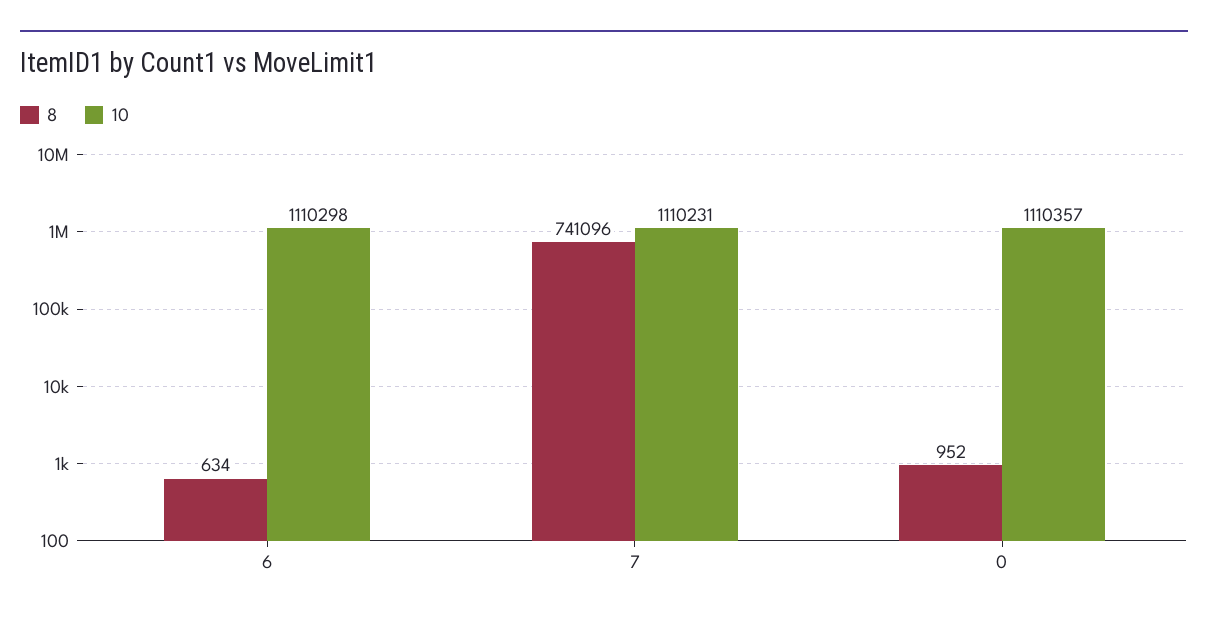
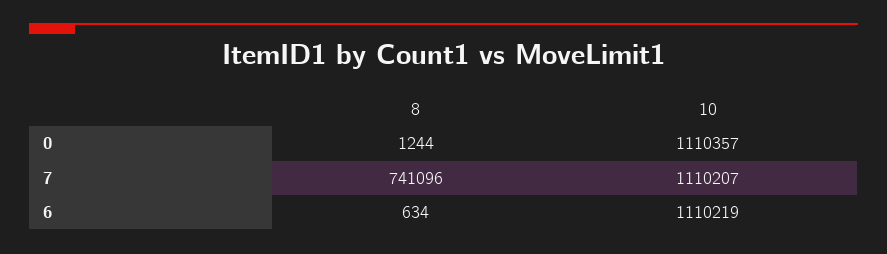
  {
    "8": {
      "6": 634,
      "7": 741096,
-     "0": 952
+     "0": 1244
    },
    "10": {
-     "6": 1110298,
+     "6": 1110219,
-     "7": 1110231,
+     "7": 1110207,
      "0": 1110357
    }
  }

